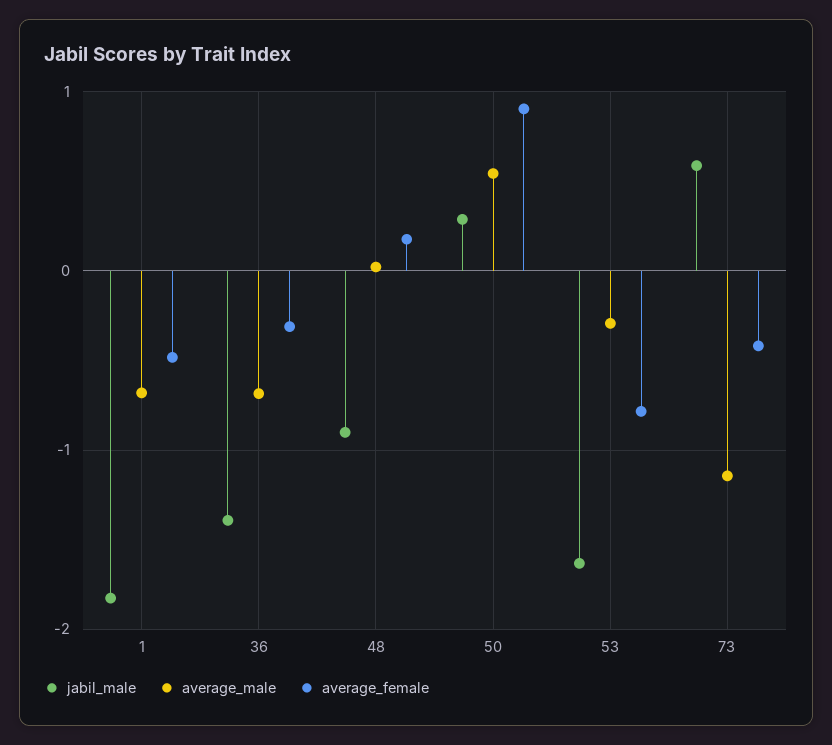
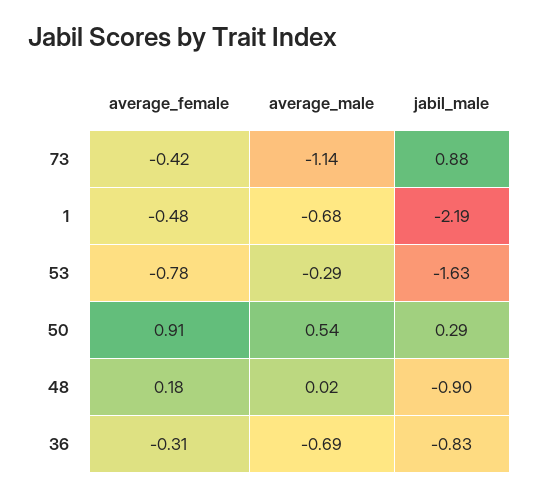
  {
    "jabil_male": {
-     "1": -1.8,
+     "1": -2.19,
-     "36": -1.4,
+     "36": -0.83,
      "48": -0.9,
      "50": 0.29,
      "53": -1.63,
-     "73": 0.6
+     "73": 0.88
    },
    "average_male": {
      "1": -0.68,
      "36": -0.69,
      "48": 0.02,
      "50": 0.54,
      "53": -0.29,
      "73": -1.14
    },
    "average_female": {
      "1": -0.48,
      "36": -0.31,
      "48": 0.18,
      "50": 0.91,
      "53": -0.78,
      "73": -0.42
    }
  }

